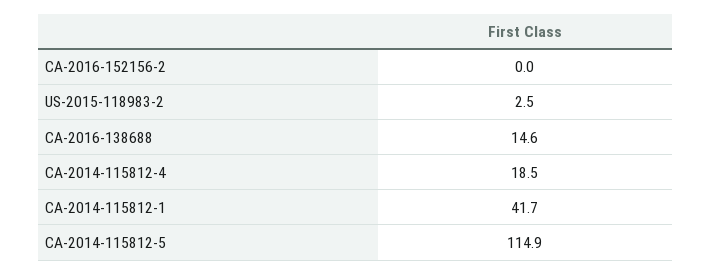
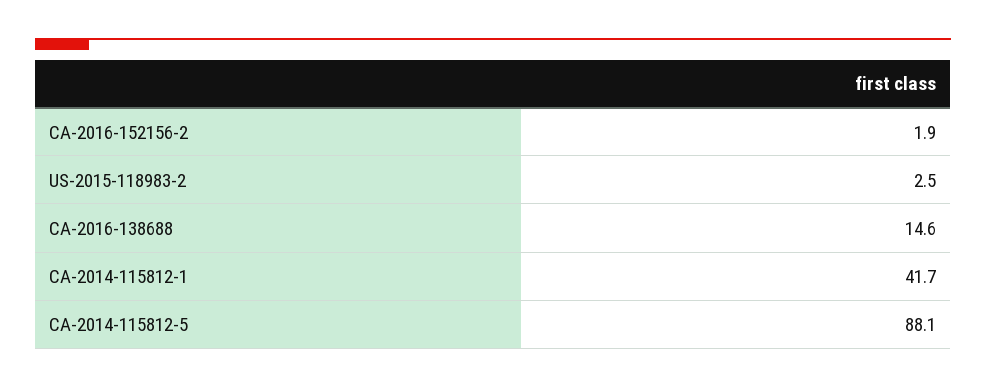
  {
-   "CA-2016-152156-2": 0,
+   "CA-2016-152156-2": 1.9,
    "US-2015-118983-2": 2.5,
    "CA-2016-138688": 14.6,
-   "CA-2014-115812-4": 18.5,
    "CA-2014-115812-1": 41.7,
-   "CA-2014-115812-5": 114.9
+   "CA-2014-115812-5": 88.1
  }

